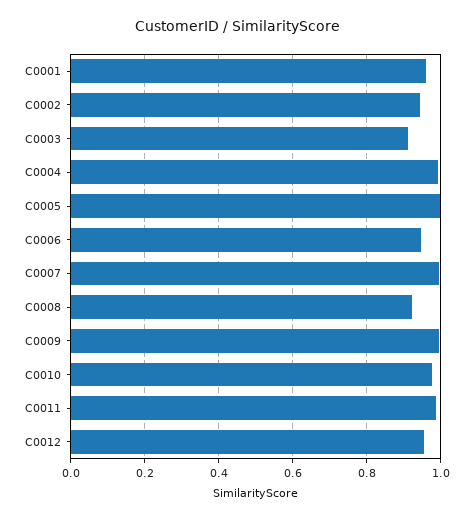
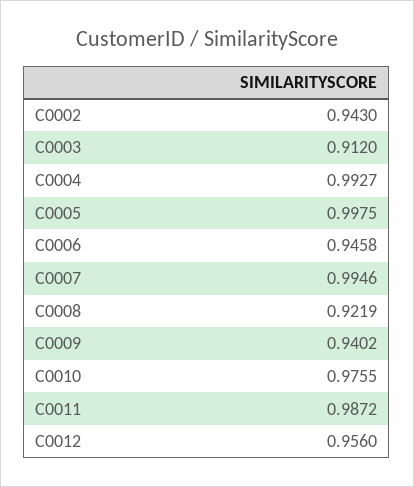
  {
-   "C0001": 0.96,
    "C0002": 0.943,
    "C0003": 0.912,
    "C0004": 0.9927,
    "C0005": 0.9975,
    "C0006": 0.9458,
    "C0007": 0.9946,
    "C0008": 0.9219,
-   "C0009": 1,
+   "C0009": 0.9402,
    "C0010": 0.9755,
    "C0011": 0.9872,
    "C0012": 0.956
  }

